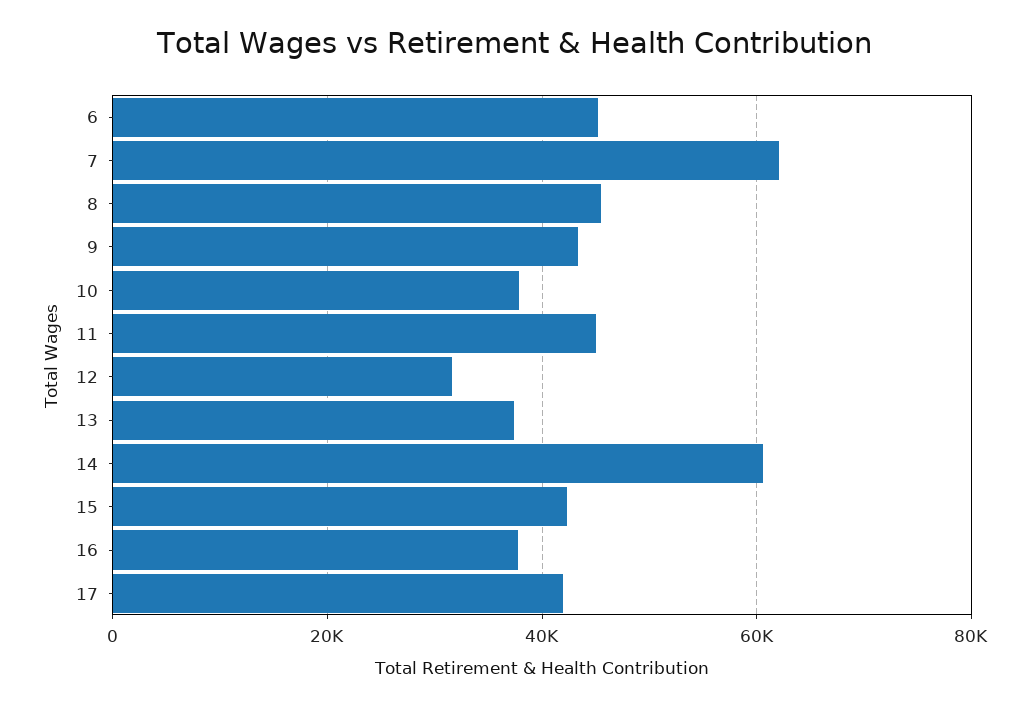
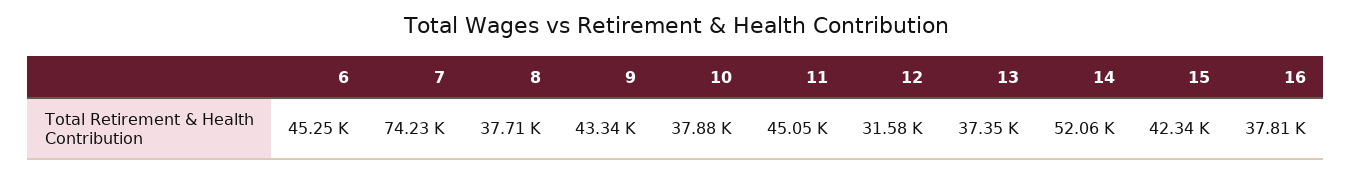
  {
    "6": 45250,
-   "7": 62000,
+   "7": 74230,
-   "8": 46000,
+   "8": 37710,
    "9": 43340,
    "10": 37880,
    "11": 45050,
    "12": 31580,
    "13": 37350,
-   "14": 60000,
+   "14": 52060,
    "15": 42340,
-   "16": 37810,
+   "16": 37810
-   "17": 42000
  }

